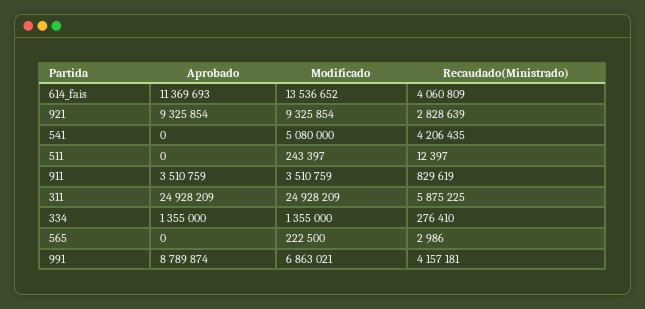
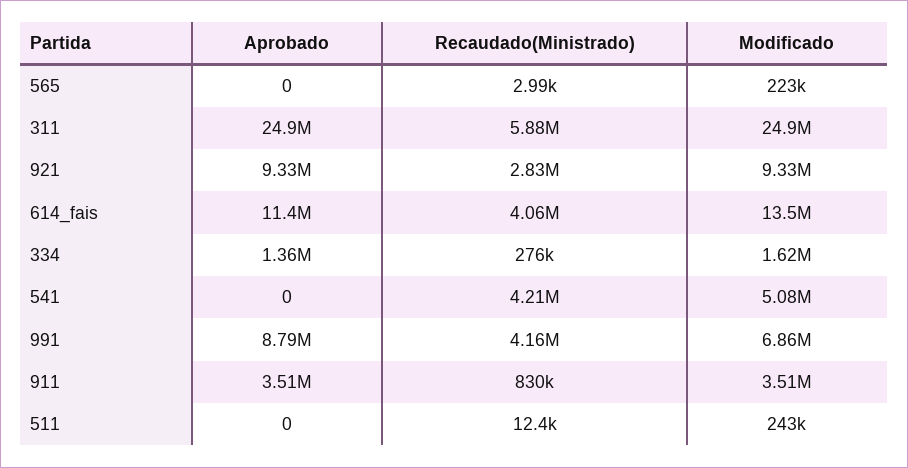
  {
    "Aprobado": {
      "614_fais": 11369693,
      "921": 9325854,
      "541": 0,
      "511": 0,
      "911": 3510759,
      "311": 24928209,
      "334": 1355000,
      "565": 0,
      "991": 8789874
    },
    "Modificado": {
      "614_fais": 13536652,
      "921": 9325854,
      "541": 5080000,
      "511": 243397,
      "911": 3510759,
      "311": 24928209,
-     "334": 1355000,
+     "334": 1620000,
      "565": 222500,
      "991": 6863021
    },
    "Recaudado(Ministrado)": {
      "614_fais": 4060809,
      "921": 2828639,
      "541": 4206435,
      "511": 12397,
      "911": 829619,
      "311": 5875225,
      "334": 276410,
      "565": 2986,
      "991": 4157181
    }
  }

